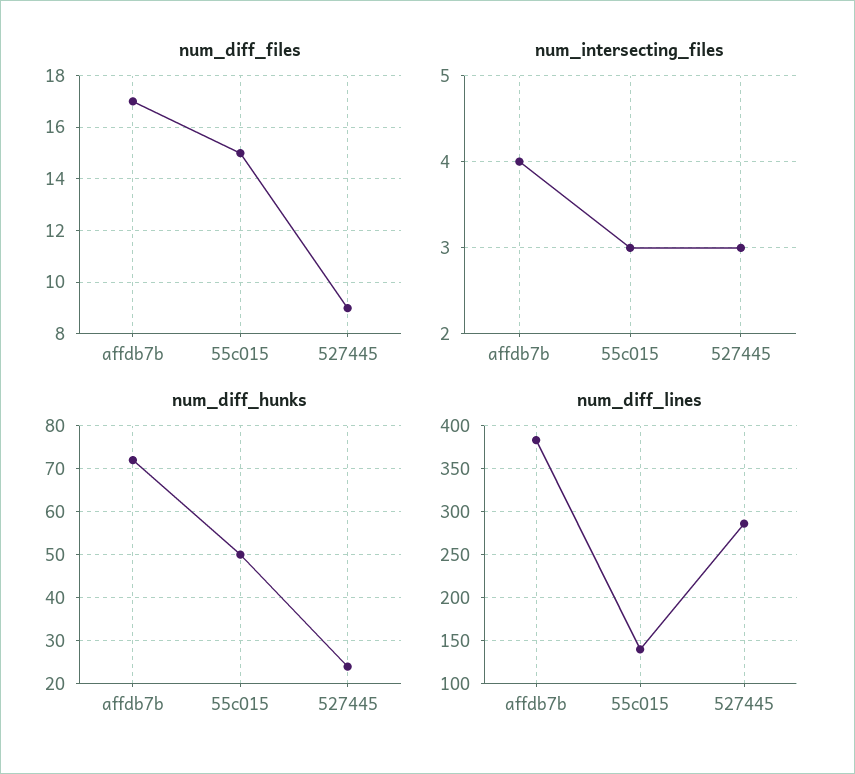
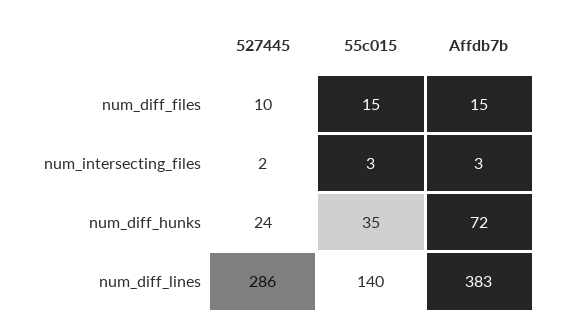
  {
    "num_diff_files": {
-     "affdb7b": 17,
+     "affdb7b": 15,
      "55c015": 15,
-     "527445": 9
+     "527445": 10
    },
    "num_intersecting_files": {
-     "affdb7b": 4,
+     "affdb7b": 3,
      "55c015": 3,
-     "527445": 3
+     "527445": 2
    },
    "num_diff_hunks": {
      "affdb7b": 72,
-     "55c015": 50,
+     "55c015": 35,
      "527445": 24
    },
    "num_diff_lines": {
      "affdb7b": 383,
      "55c015": 140,
      "527445": 286
    }
  }

